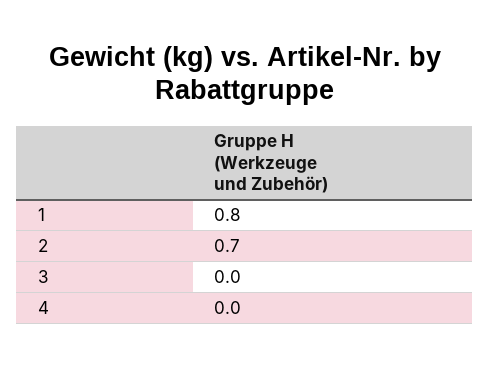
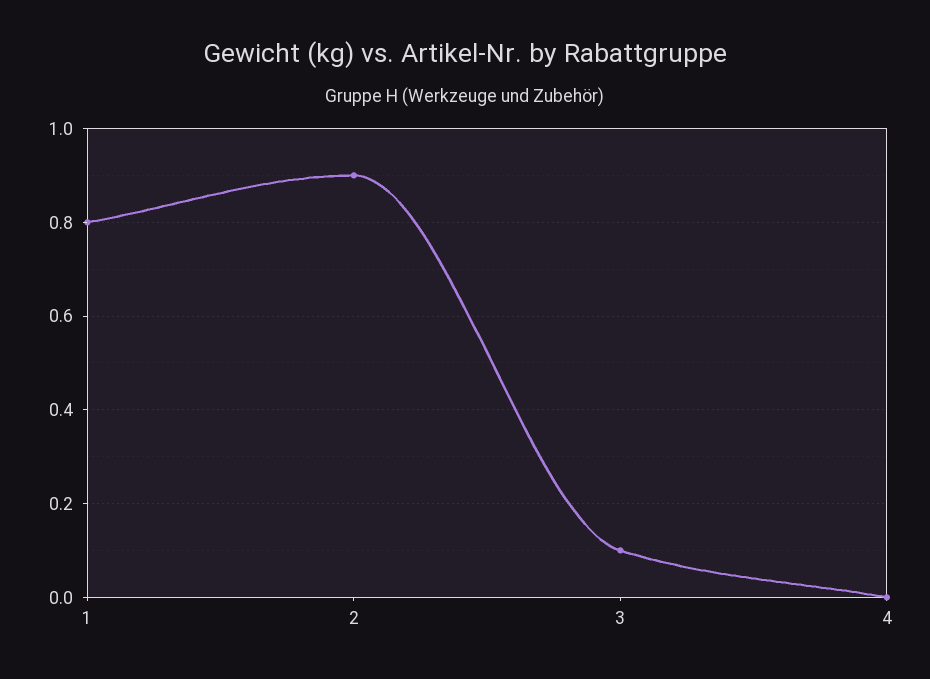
  {
    "1": 0.8,
-   "2": 0.7,
+   "2": 0.9,
-   "3": 0,
+   "3": 0.1,
    "4": 0
  }

